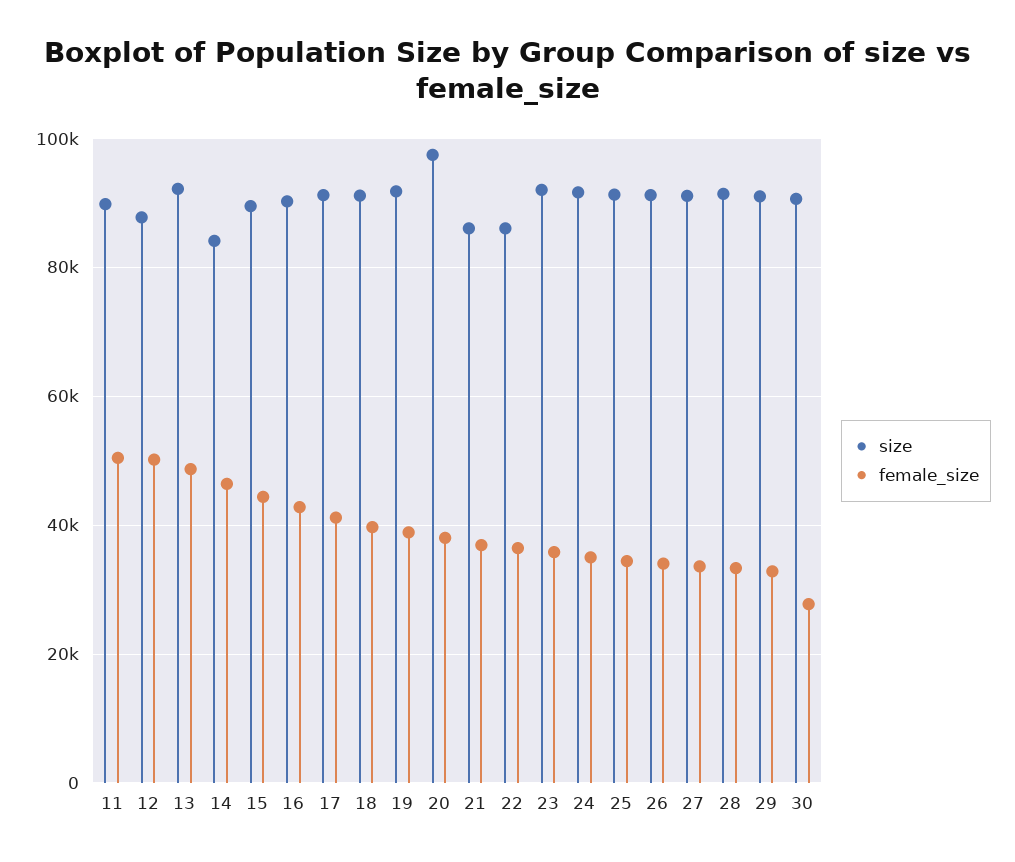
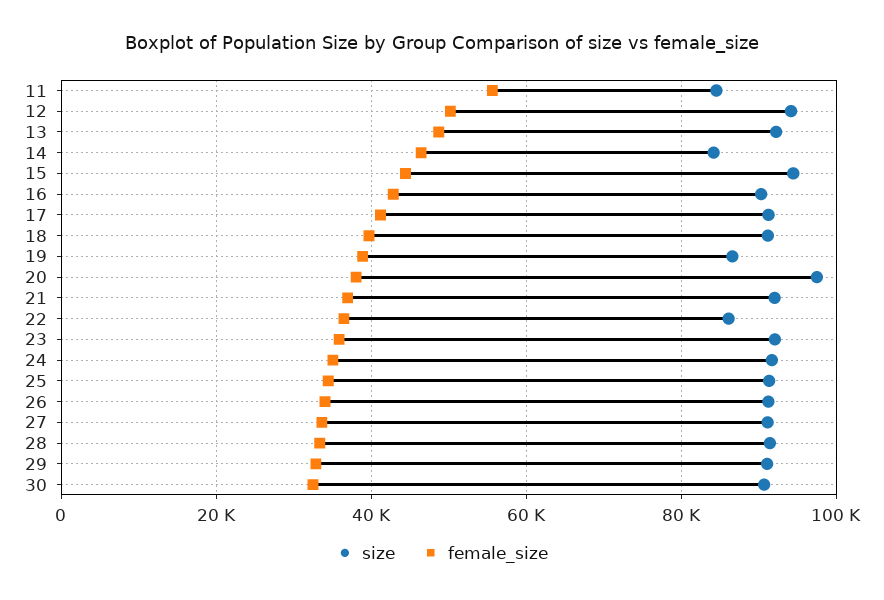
  {
    "size": {
-     "11": 90000,
+     "11": 84000,
-     "12": 88000,
+     "12": 94000,
      "13": 92000,
      "14": 84000,
-     "15": 90000,
+     "15": 94000,
      "16": 90000,
      "17": 92000,
      "18": 92000,
-     "19": 92000,
+     "19": 86000,
      "20": 98000,
-     "21": 86000,
+     "21": 92000,
      "22": 86000,
      "23": 92000,
      "24": 92000,
      "25": 92000,
      "26": 92000,
      "27": 92000,
      "28": 92000,
      "29": 92000,
      "30": 90000
    },
    "female_size": {
-     "11": 50000,
+     "11": 56000,
      "12": 50000,
      "13": 48000,
      "14": 46000,
      "15": 44000,
      "16": 42000,
      "17": 42000,
      "18": 40000,
      "19": 38000,
      "20": 38000,
      "21": 36000,
      "22": 36000,
      "23": 36000,
      "24": 36000,
      "25": 34000,
      "26": 34000,
      "27": 34000,
      "28": 34000,
      "29": 32000,
-     "30": 28000
+     "30": 32000
    }
  }

